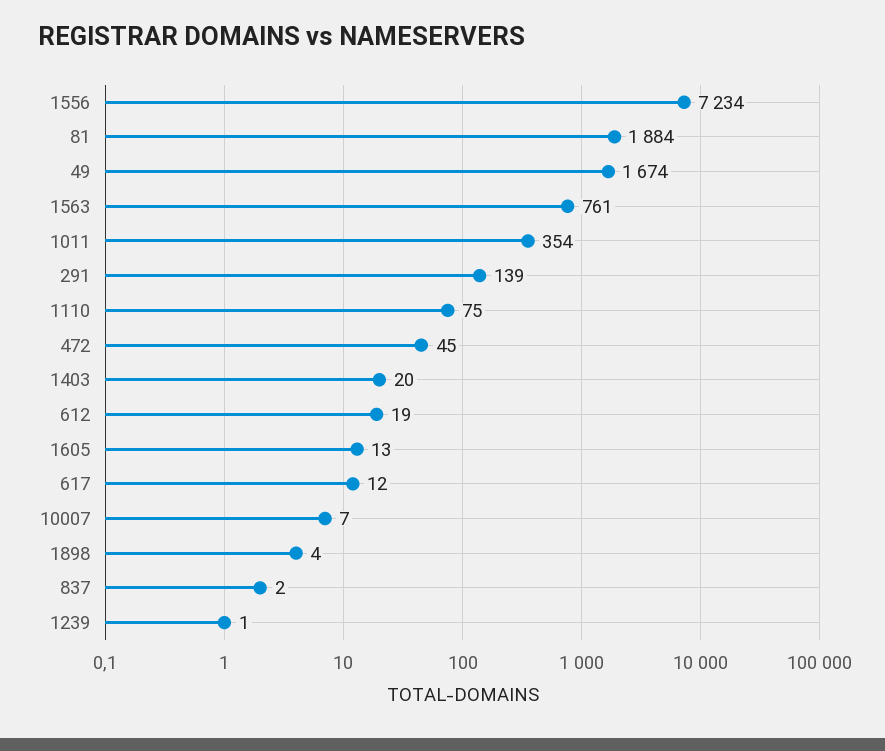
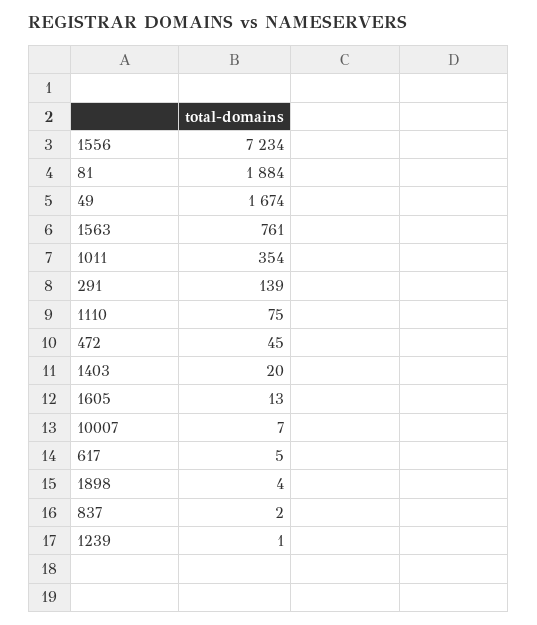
  {
    "1556": 7234,
    "81": 1884,
    "49": 1674,
    "1563": 761,
    "1011": 354,
    "291": 139,
    "1110": 75,
    "472": 45,
    "1403": 20,
-   "612": 19,
    "1605": 13,
-   "617": 12,
+   "617": 5,
    "10007": 7,
    "1898": 4,
    "837": 2,
    "1239": 1
  }

